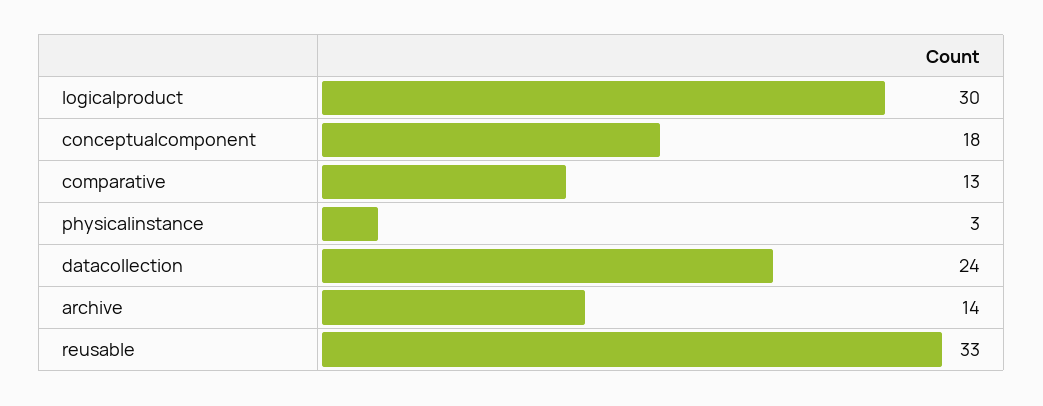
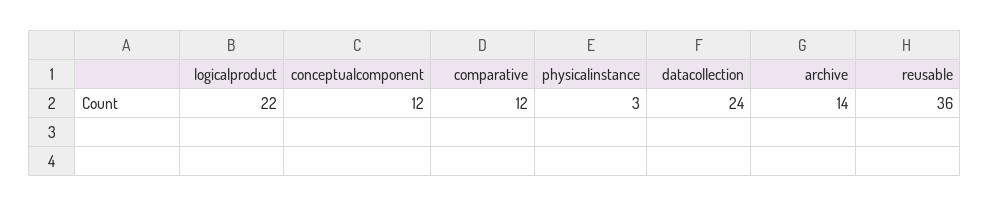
  {
-   "logicalproduct": 30,
+   "logicalproduct": 22,
-   "conceptualcomponent": 18,
+   "conceptualcomponent": 12,
-   "comparative": 13,
+   "comparative": 12,
    "physicalinstance": 3,
    "datacollection": 24,
    "archive": 14,
-   "reusable": 33
+   "reusable": 36
  }

